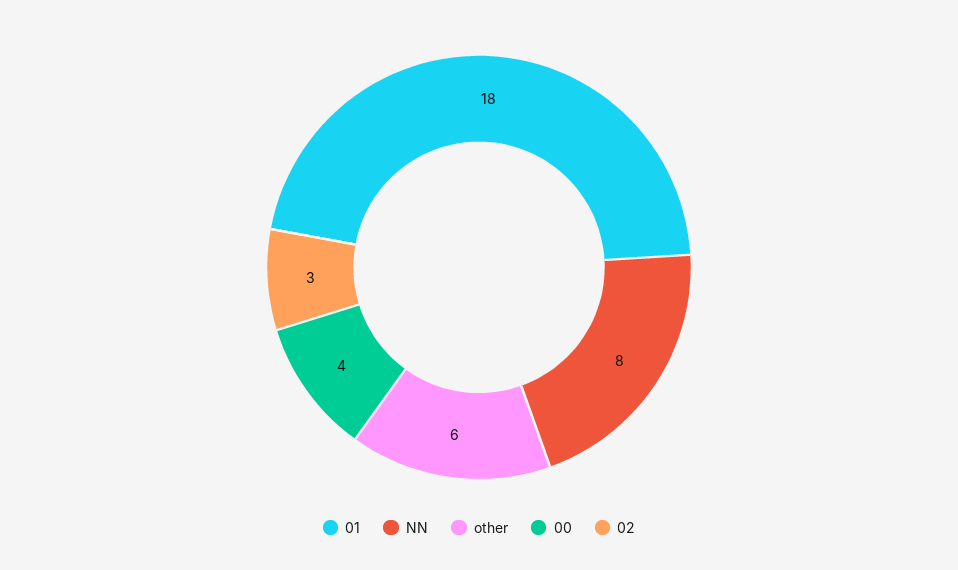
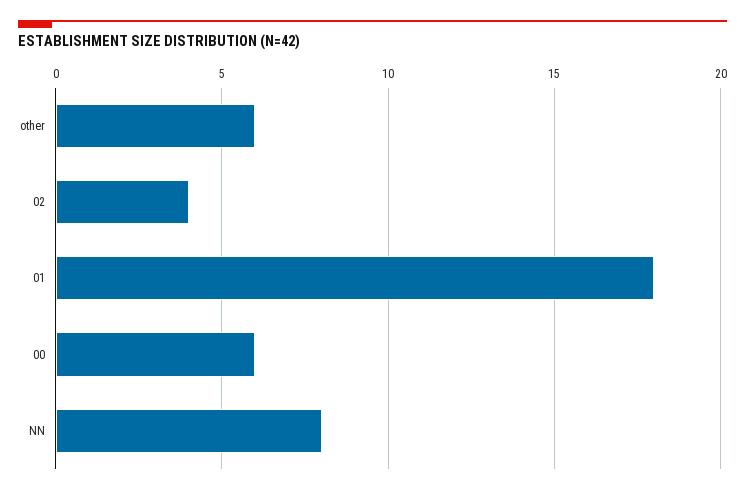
  {
    "01": 18,
    "NN": 8,
    "other": 6,
-   "00": 4,
+   "00": 6,
-   "02": 3
+   "02": 4
  }

